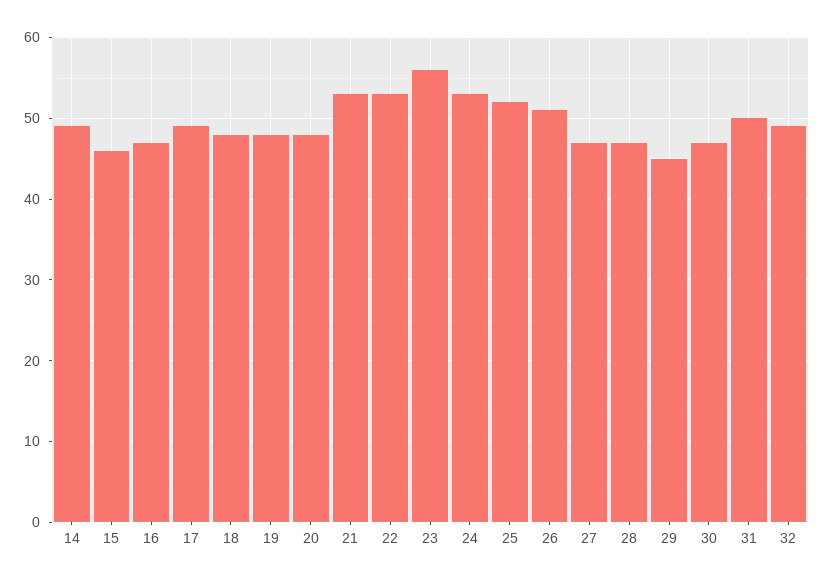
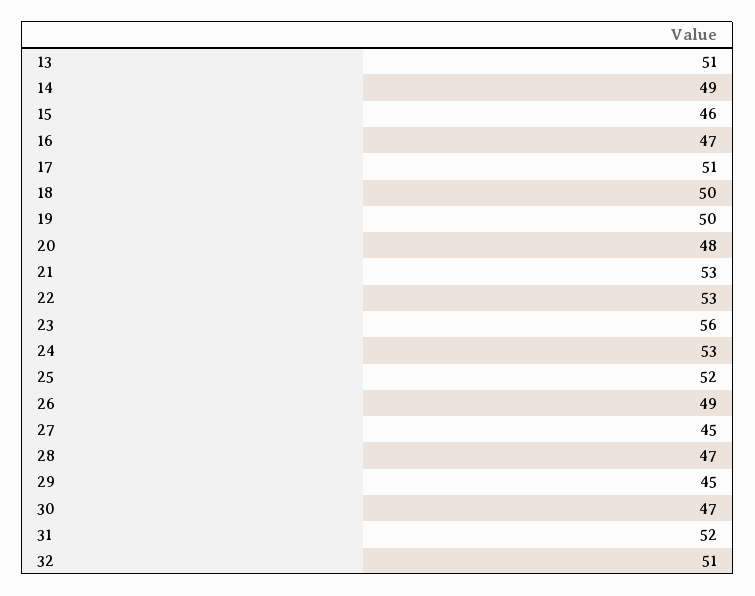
  {
    "14": 49,
    "15": 46,
    "16": 47,
-   "17": 49,
+   "17": 51,
-   "18": 48,
+   "18": 50,
-   "19": 48,
+   "19": 50,
    "20": 48,
    "21": 53,
    "22": 53,
    "23": 56,
    "24": 53,
    "25": 52,
-   "26": 51,
+   "26": 49,
-   "27": 47,
+   "27": 45,
    "28": 47,
    "29": 45,
    "30": 47,
-   "31": 50,
+   "31": 52,
-   "32": 49
+   "32": 51,
+   "13": 51
  }

